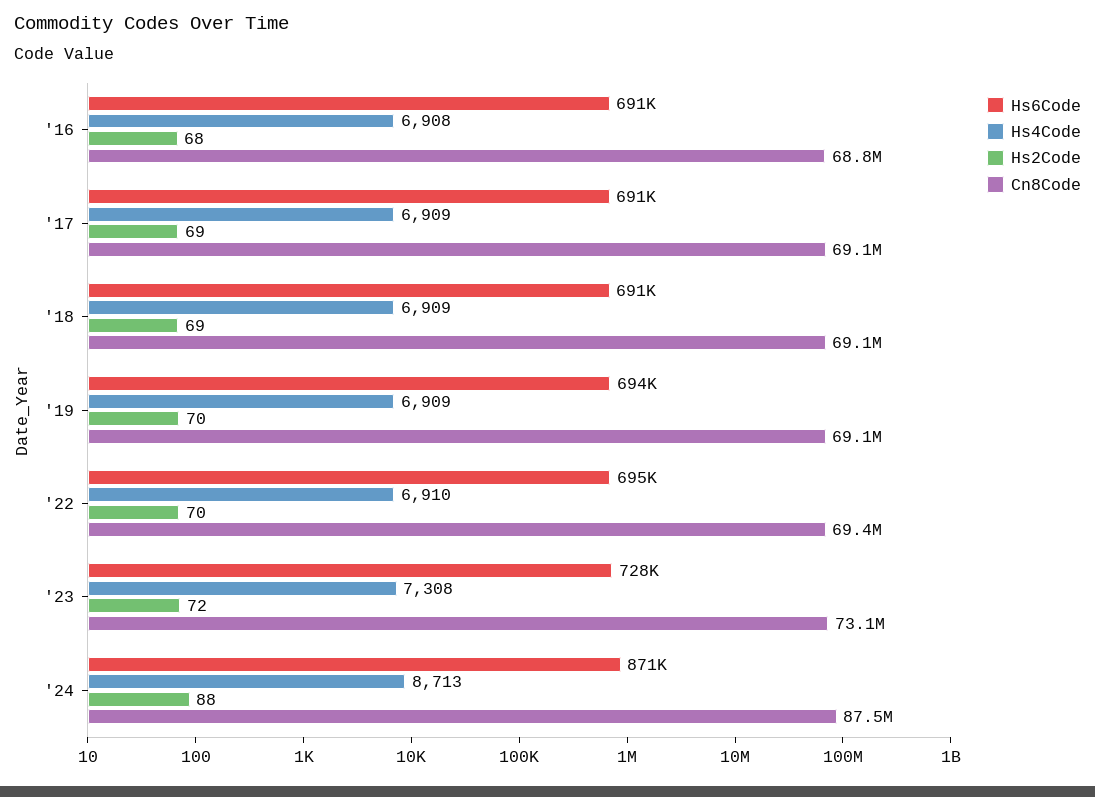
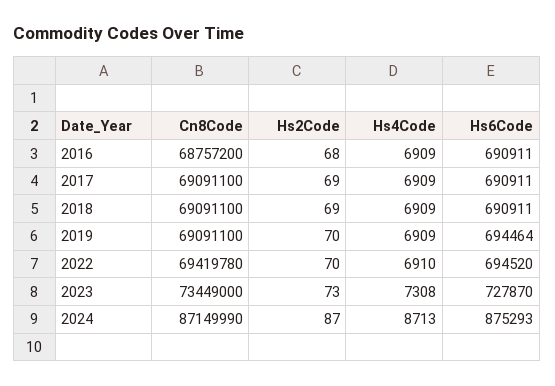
  {
    "Hs6Code": {
      "'16": 690911,
      "'17": 690911,
      "'18": 690911,
      "'19": 694464,
      "'22": 694520,
      "'23": 727870,
-     "'24": 871000
+     "'24": 875293
    },
    "Hs4Code": {
-     "'16": 6908,
+     "'16": 6909,
      "'17": 6909,
      "'18": 6909,
      "'19": 6909,
      "'22": 6910,
      "'23": 7308,
      "'24": 8713
    },
    "Hs2Code": {
      "'16": 68,
      "'17": 69,
      "'18": 69,
      "'19": 70,
      "'22": 70,
-     "'23": 72,
+     "'23": 73,
-     "'24": 88
+     "'24": 87
    },
    "Cn8Code": {
      "'16": 68757200,
      "'17": 69091100,
      "'18": 69091100,
      "'19": 69091100,
      "'22": 69419780,
-     "'23": 73100000,
+     "'23": 73449000,
-     "'24": 87500000
+     "'24": 87149990
    }
  }

